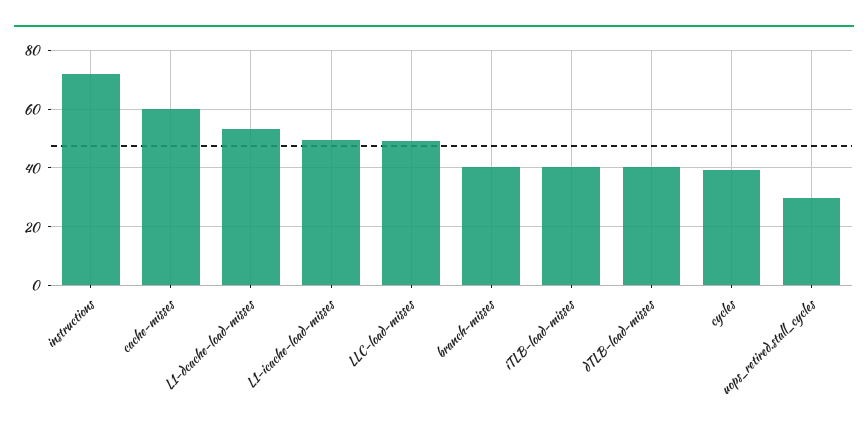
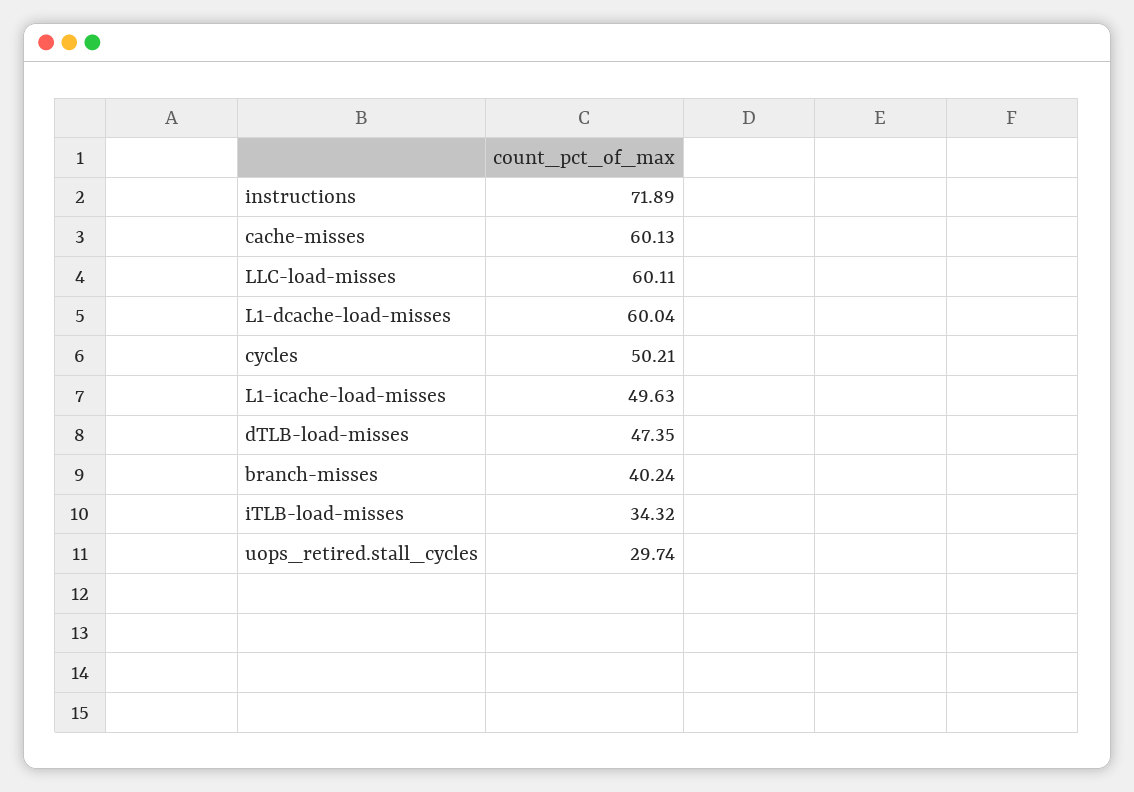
  {
    "instructions": 71.89,
    "cache-misses": 60.13,
-   "L1-dcache-load-misses": 52.5,
+   "L1-dcache-load-misses": 60.04,
    "L1-icache-load-misses": 49.63,
-   "LLC-load-misses": 50,
+   "LLC-load-misses": 60.11,
    "branch-misses": 40.24,
-   "iTLB-load-misses": 40,
+   "iTLB-load-misses": 34.32,
-   "dTLB-load-misses": 40,
+   "dTLB-load-misses": 47.35,
-   "cycles": 40,
+   "cycles": 50.21,
    "uops_retired.stall_cycles": 29.74
  }

